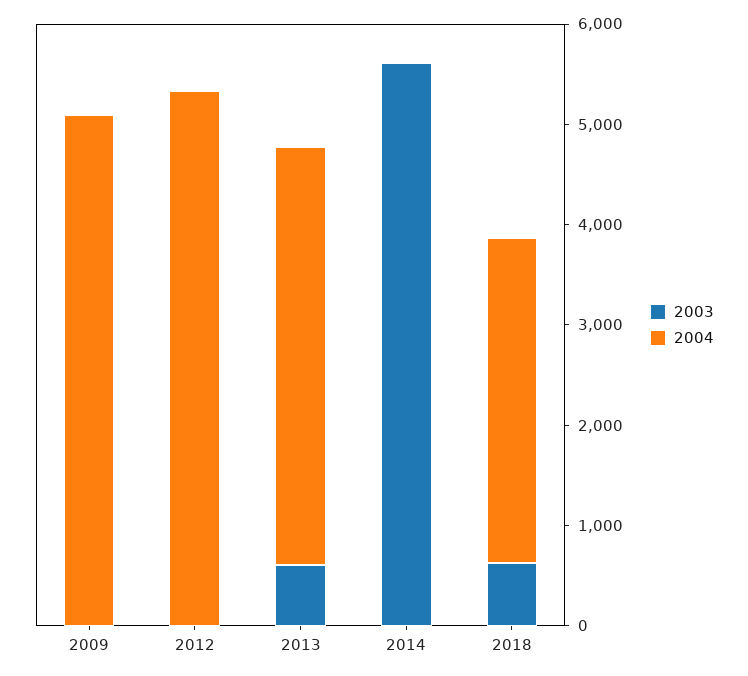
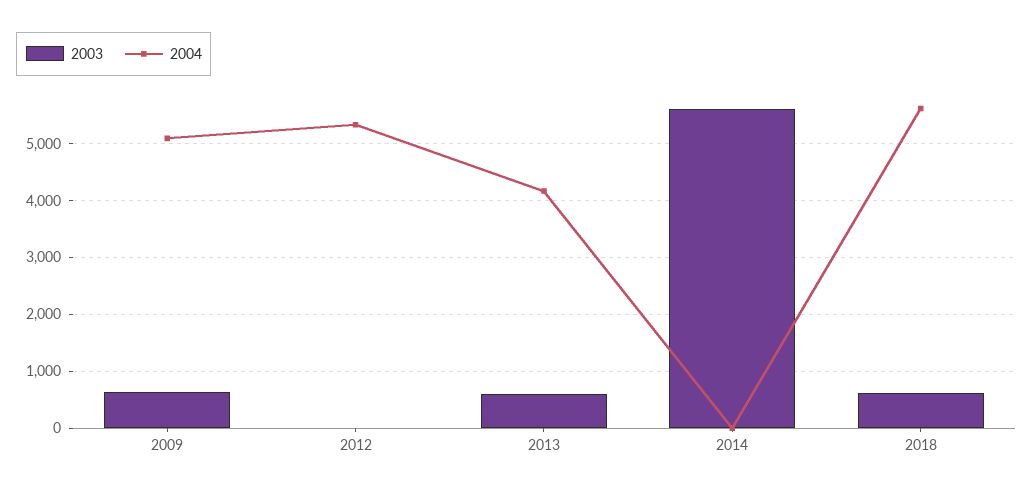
  {
    "2003": {
-     "2009": 0,
+     "2009": 600,
      "2012": 0,
      "2013": 600,
      "2014": 5600,
      "2018": 600
    },
    "2004": {
      "2009": 5000,
      "2012": 5400,
      "2013": 4200,
      "2014": 0,
-     "2018": 3200
+     "2018": 5600
    }
  }

